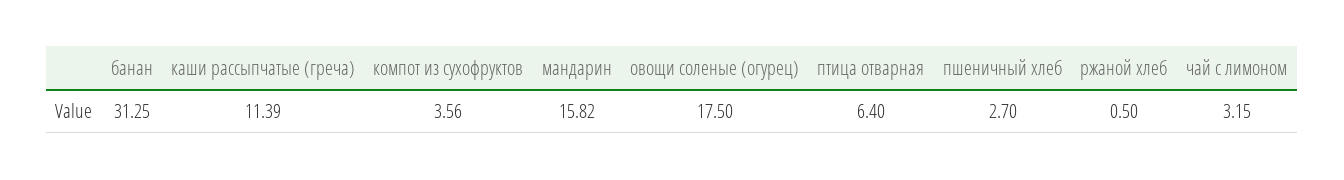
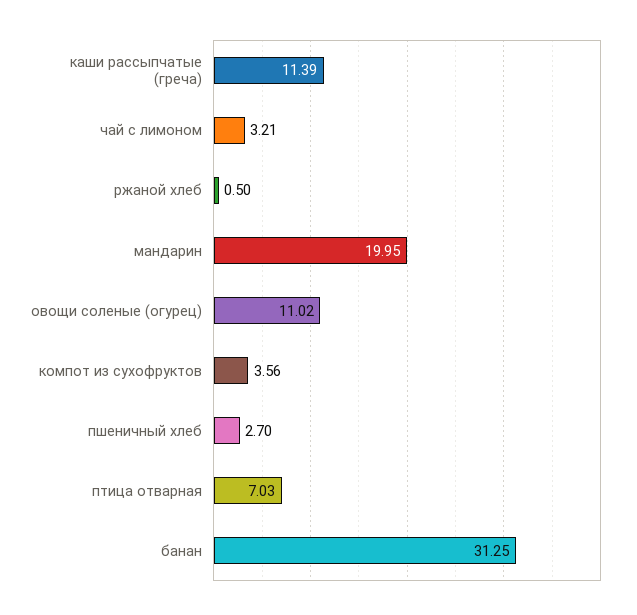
  {
    "банан": 31.25,
    "каши рассыпчатые (греча)": 11.39,
    "компот из сухофруктов": 3.56,
-   "мандарин": 15.82,
+   "мандарин": 19.95,
-   "овощи соленые (огурец)": 17.5,
+   "овощи соленые (огурец)": 11.02,
-   "птица отварная": 6.4,
+   "птица отварная": 7.03,
    "пшеничный хлеб": 2.7,
    "ржаной хлеб": 0.5,
-   "чай с лимоном": 3.15
+   "чай с лимоном": 3.21
  }

